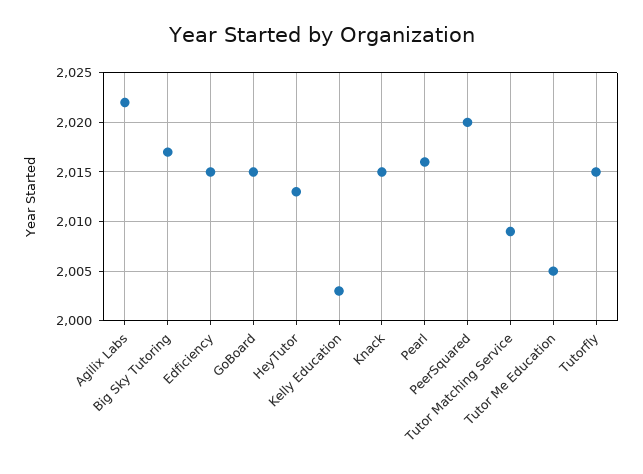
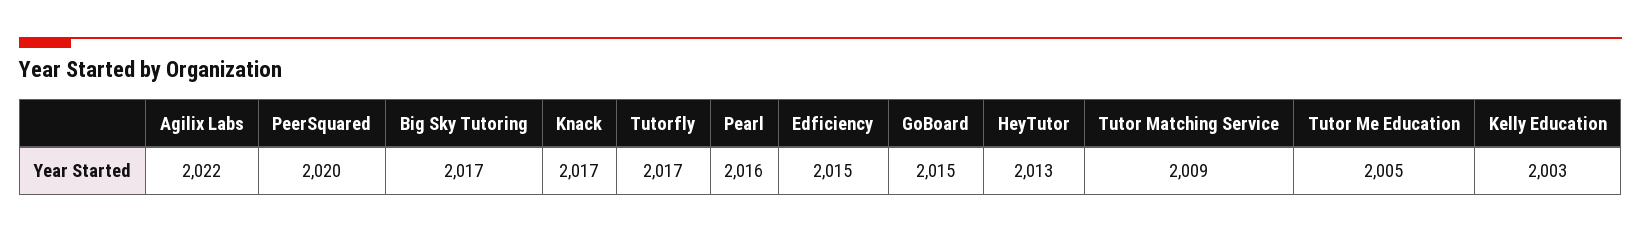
  {
    "Agilix Labs": 2022,
    "Big Sky Tutoring": 2017,
    "Edficiency": 2015,
    "GoBoard": 2015,
    "HeyTutor": 2013,
    "Kelly Education": 2003,
-   "Knack": 2015,
+   "Knack": 2017,
    "Pearl": 2016,
    "PeerSquared": 2020,
    "Tutor Matching Service": 2009,
    "Tutor Me Education": 2005,
-   "Tutorfly": 2015
+   "Tutorfly": 2017
  }

